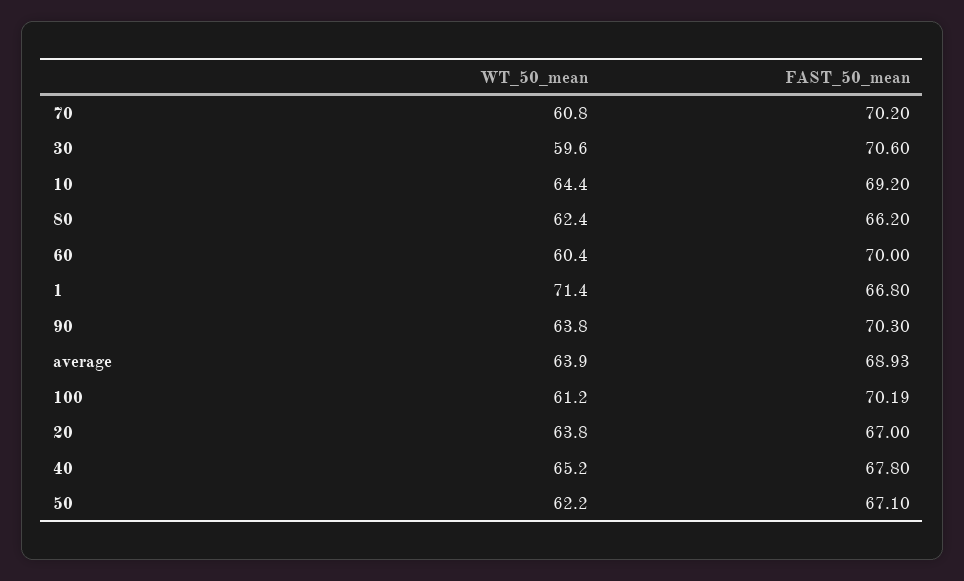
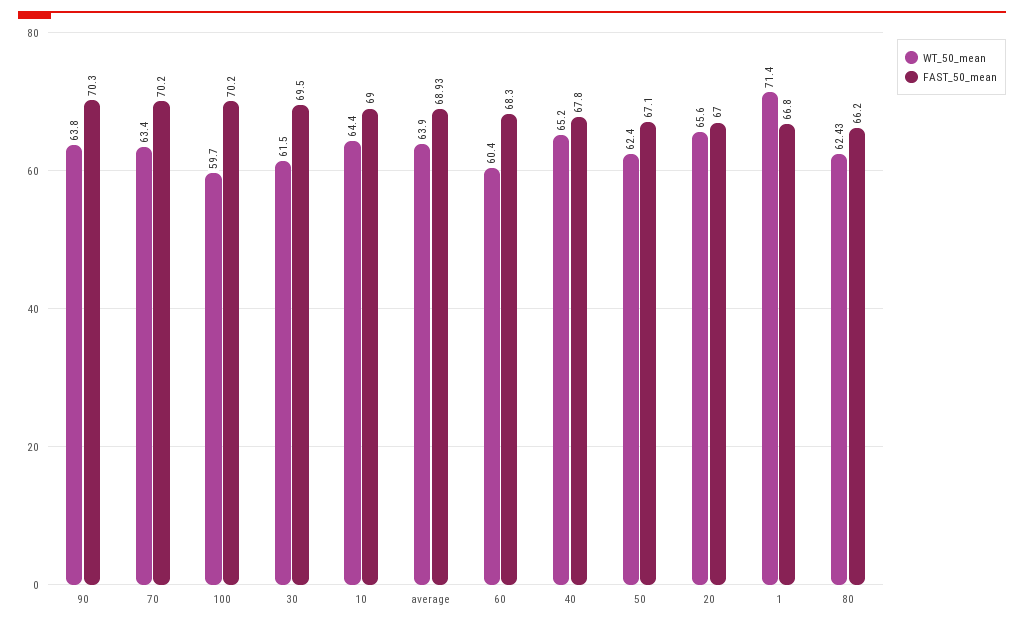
  {
    "WT_50_mean": {
-     "70": 60.8,
+     "70": 63.4,
-     "30": 59.6,
+     "30": 61.5,
      "10": 64.4,
-     "80": 62.4,
+     "80": 62.43,
      "60": 60.4,
      "1": 71.4,
      "90": 63.8,
      "average": 63.9,
-     "100": 61.2,
+     "100": 59.7,
-     "20": 63.8,
+     "20": 65.6,
      "40": 65.2,
-     "50": 62.2
+     "50": 62.4
    },
    "FAST_50_mean": {
      "70": 70.2,
-     "30": 70.6,
+     "30": 69.5,
-     "10": 69.2,
+     "10": 69,
      "80": 66.2,
-     "60": 70,
+     "60": 68.3,
      "1": 66.8,
      "90": 70.3,
      "average": 68.93,
-     "100": 70.19,
+     "100": 70.2,
      "20": 67,
      "40": 67.8,
      "50": 67.1
    }
  }

